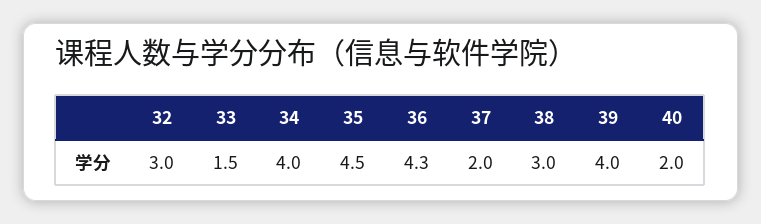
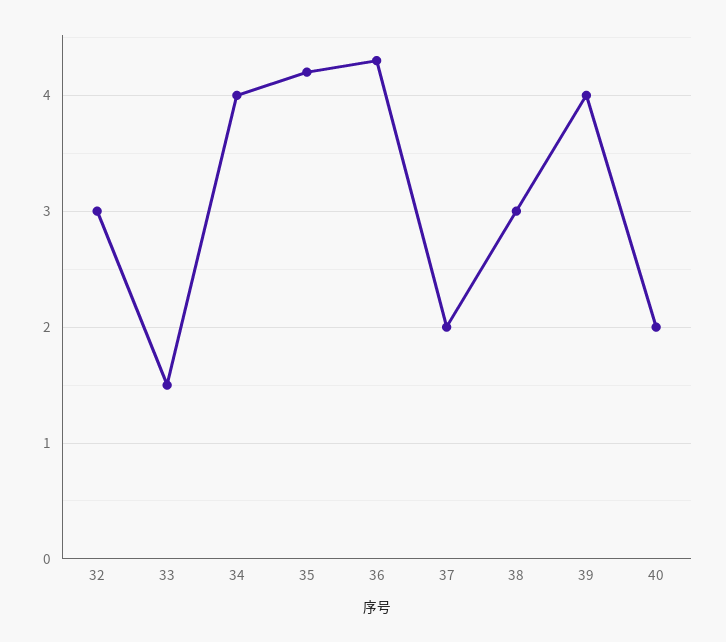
  {
    "32": 3,
    "33": 1.5,
    "34": 4,
-   "35": 4.5,
+   "35": 4.2,
    "36": 4.3,
    "37": 2,
    "38": 3,
    "39": 4,
    "40": 2
  }

